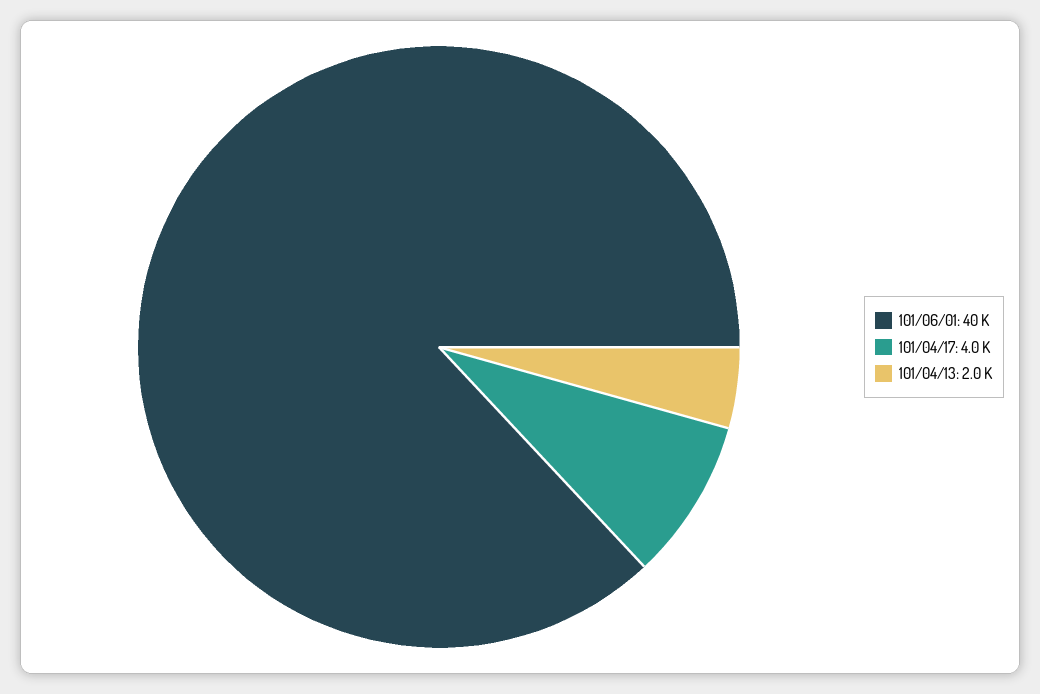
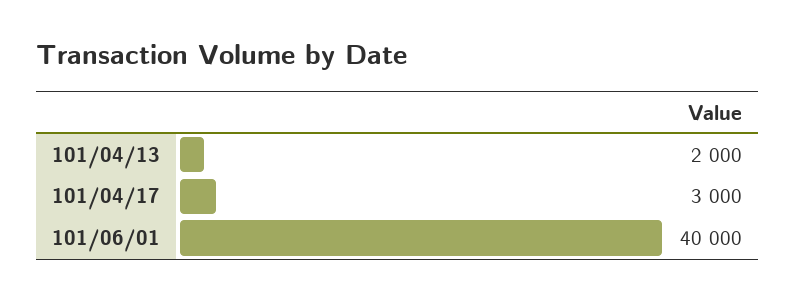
  {
    "101/06/01": 40000,
-   "101/04/17": 4000,
+   "101/04/17": 3000,
    "101/04/13": 2000
  }

